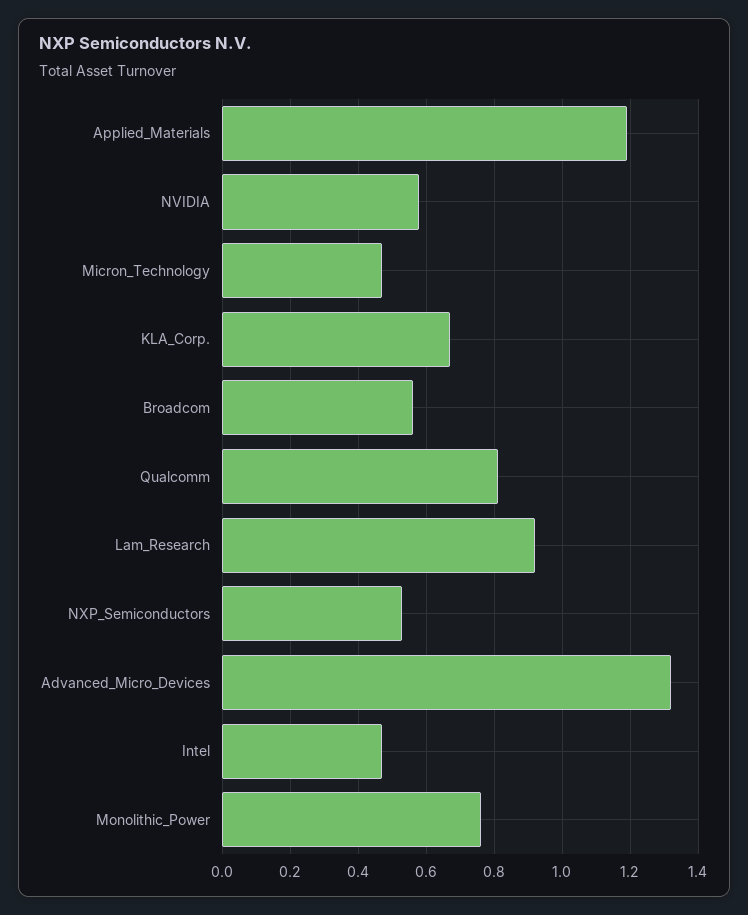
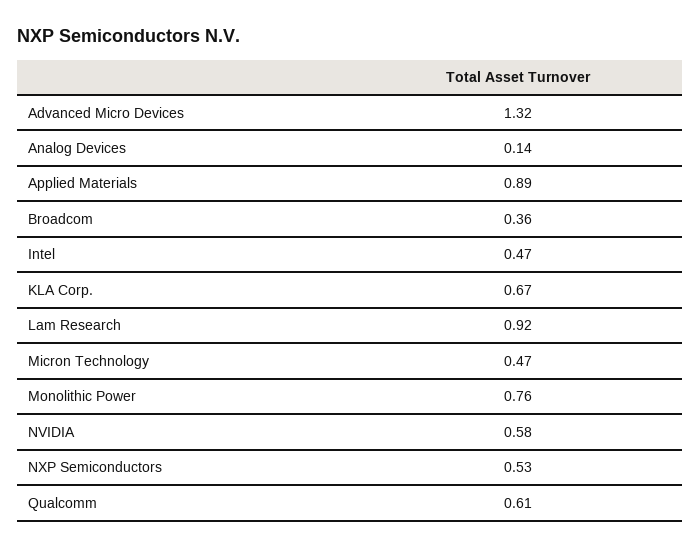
  {
-   "Applied_Materials": 1.2,
+   "Applied_Materials": 0.89,
    "NVIDIA": 0.58,
    "Micron_Technology": 0.47,
    "KLA_Corp.": 0.67,
-   "Broadcom": 0.55,
+   "Broadcom": 0.36,
-   "Qualcomm": 0.8,
+   "Qualcomm": 0.61,
    "Lam_Research": 0.92,
    "NXP_Semiconductors": 0.53,
    "Advanced_Micro_Devices": 1.32,
    "Intel": 0.47,
-   "Monolithic_Power": 0.76
+   "Monolithic_Power": 0.76,
+   "Analog Devices": 0.14
  }

